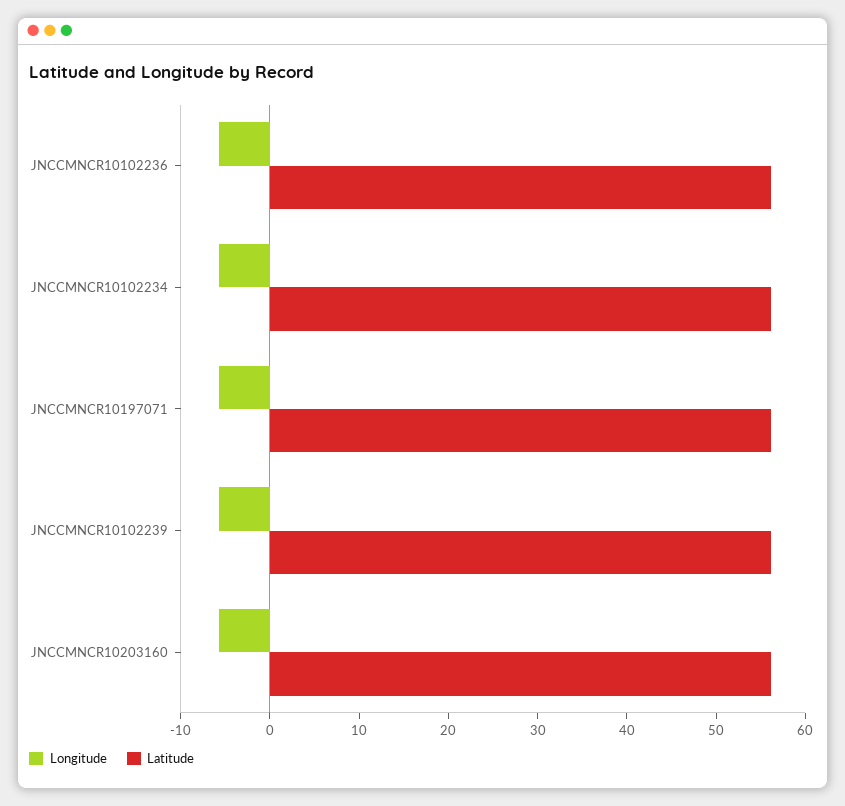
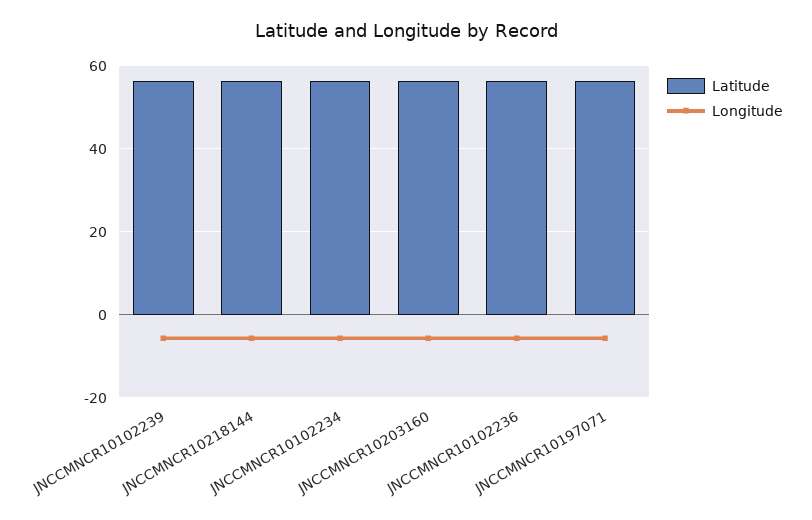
  {
    "Longitude": {
      "JNCCMNCR10102236": -6,
      "JNCCMNCR10102234": -6,
      "JNCCMNCR10197071": -6,
      "JNCCMNCR10102239": -6,
-     "JNCCMNCR10203160": -6
+     "JNCCMNCR10203160": -6,
+     "JNCCMNCR10218144": -6
    },
    "Latitude": {
      "JNCCMNCR10102236": 56,
      "JNCCMNCR10102234": 56,
      "JNCCMNCR10197071": 56,
      "JNCCMNCR10102239": 56,
-     "JNCCMNCR10203160": 56
+     "JNCCMNCR10203160": 56,
+     "JNCCMNCR10218144": 56
    }
  }

